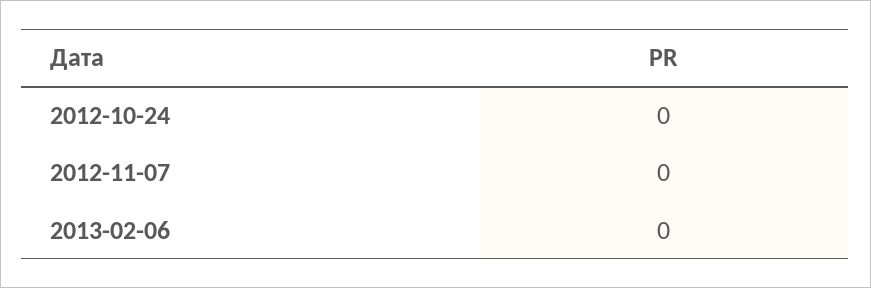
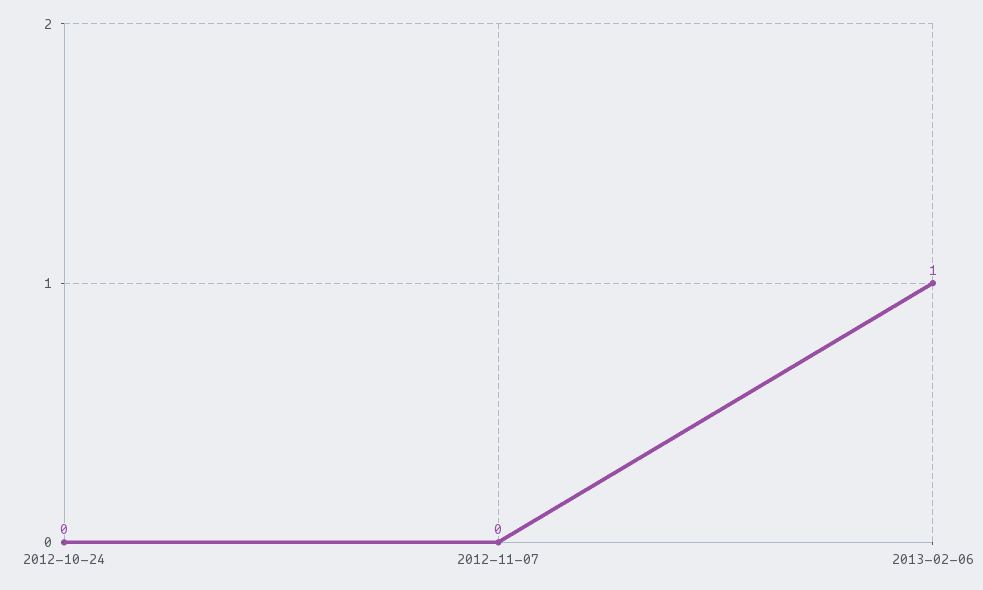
  {
    "2012-10-24": 0,
    "2012-11-07": 0,
-   "2013-02-06": 0
+   "2013-02-06": 1
  }

